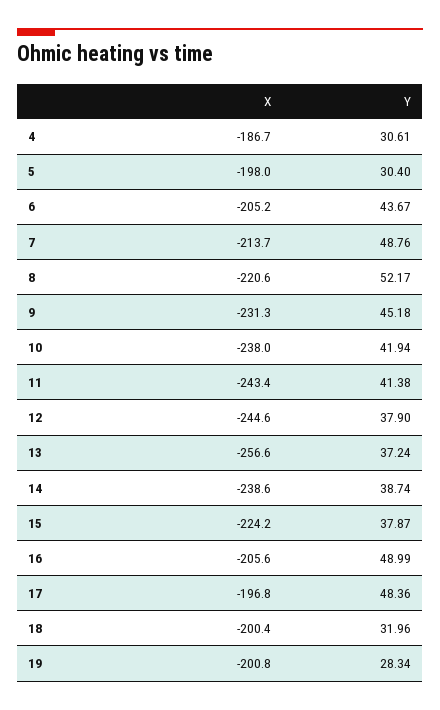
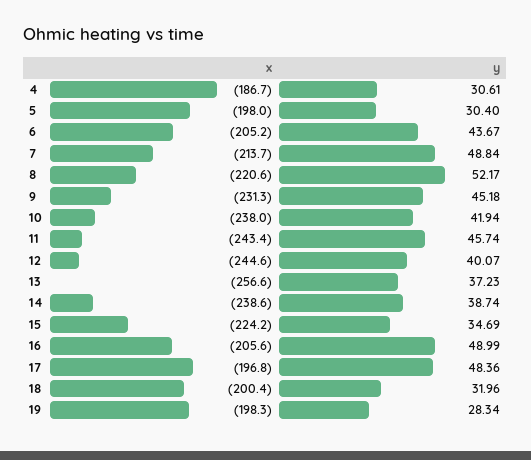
  {
    "X": {
      "4": -186.7,
      "5": -198,
      "6": -205.2,
      "7": -213.7,
      "8": -220.6,
      "9": -231.3,
      "10": -238,
      "11": -243.4,
      "12": -244.6,
      "13": -256.6,
      "14": -238.6,
      "15": -224.2,
      "16": -205.6,
      "17": -196.8,
      "18": -200.4,
-     "19": -200.8
+     "19": -198.3
    },
    "Y": {
      "4": 30.61,
      "5": 30.4,
      "6": 43.67,
-     "7": 48.76,
+     "7": 48.84,
      "8": 52.17,
      "9": 45.18,
      "10": 41.94,
-     "11": 41.38,
+     "11": 45.74,
-     "12": 37.9,
+     "12": 40.07,
-     "13": 37.24,
+     "13": 37.23,
      "14": 38.74,
-     "15": 37.87,
+     "15": 34.69,
      "16": 48.99,
      "17": 48.36,
      "18": 31.96,
      "19": 28.34
    }
  }

